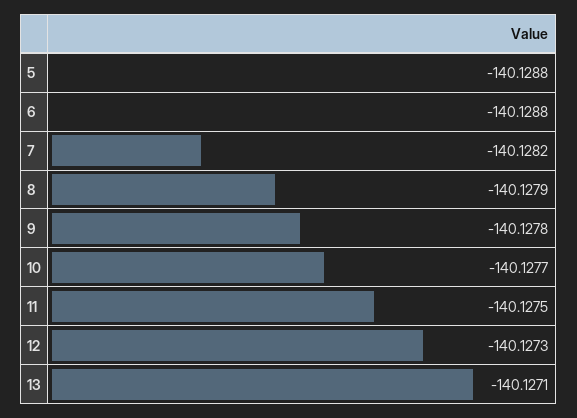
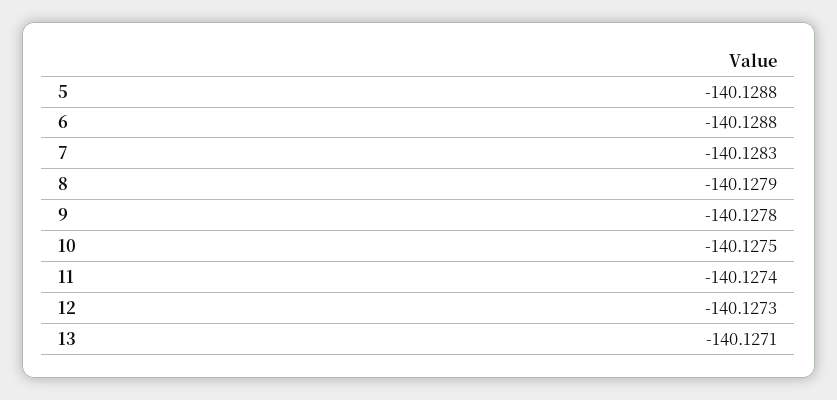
  {
    "5": -140.1288,
    "6": -140.1288,
-   "7": -140.1282,
+   "7": -140.1283,
    "8": -140.1279,
    "9": -140.1278,
-   "10": -140.1277,
+   "10": -140.1275,
-   "11": -140.1275,
+   "11": -140.1274,
    "12": -140.1273,
    "13": -140.1271
  }

